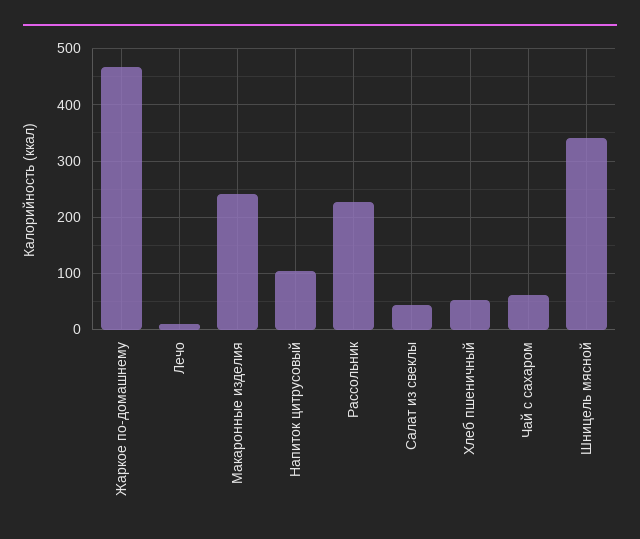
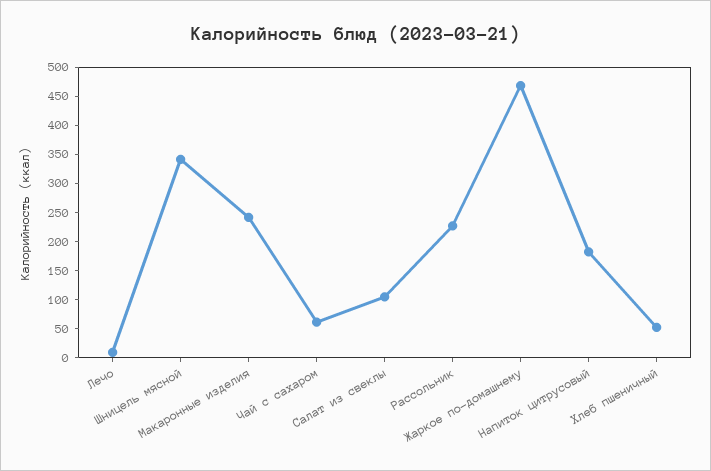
  {
    "Жаркое по-домашнему": 460,
    "Лечо": 0,
    "Макаронные изделия": 240,
-   "Напиток цитрусовый": 100,
+   "Напиток цитрусовый": 175,
    "Рассольник": 220,
-   "Салат из свеклы": 40,
+   "Салат из свеклы": 100,
    "Хлеб пшеничный": 60,
    "Чай с сахаром": 60,
    "Шницель мясной": 340
  }

